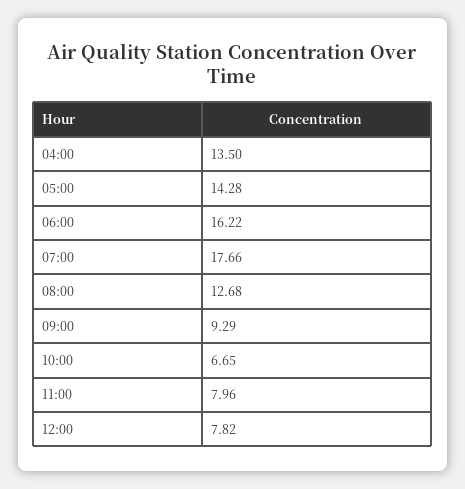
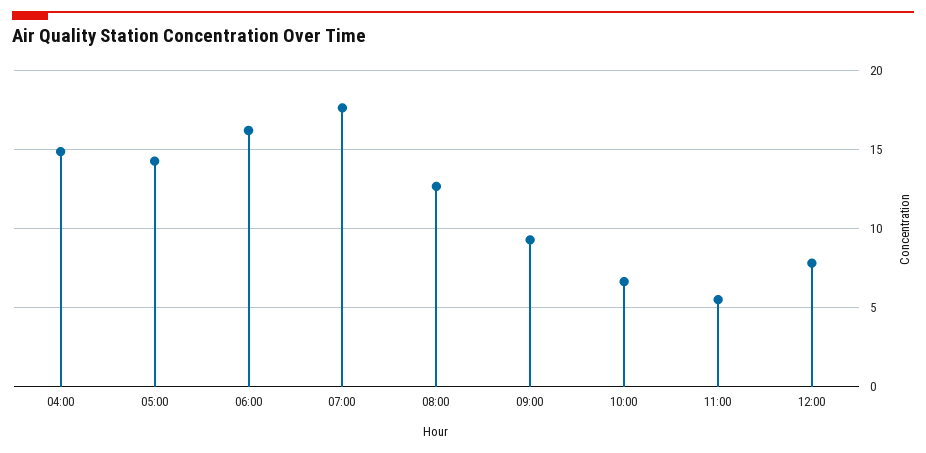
  {
-   "04:00": 13.5,
+   "04:00": 15,
    "05:00": 14.28,
    "06:00": 16.22,
    "07:00": 17.66,
    "08:00": 12.68,
    "09:00": 9.29,
    "10:00": 6.65,
-   "11:00": 7.96,
+   "11:00": 5.5,
    "12:00": 7.82
  }

